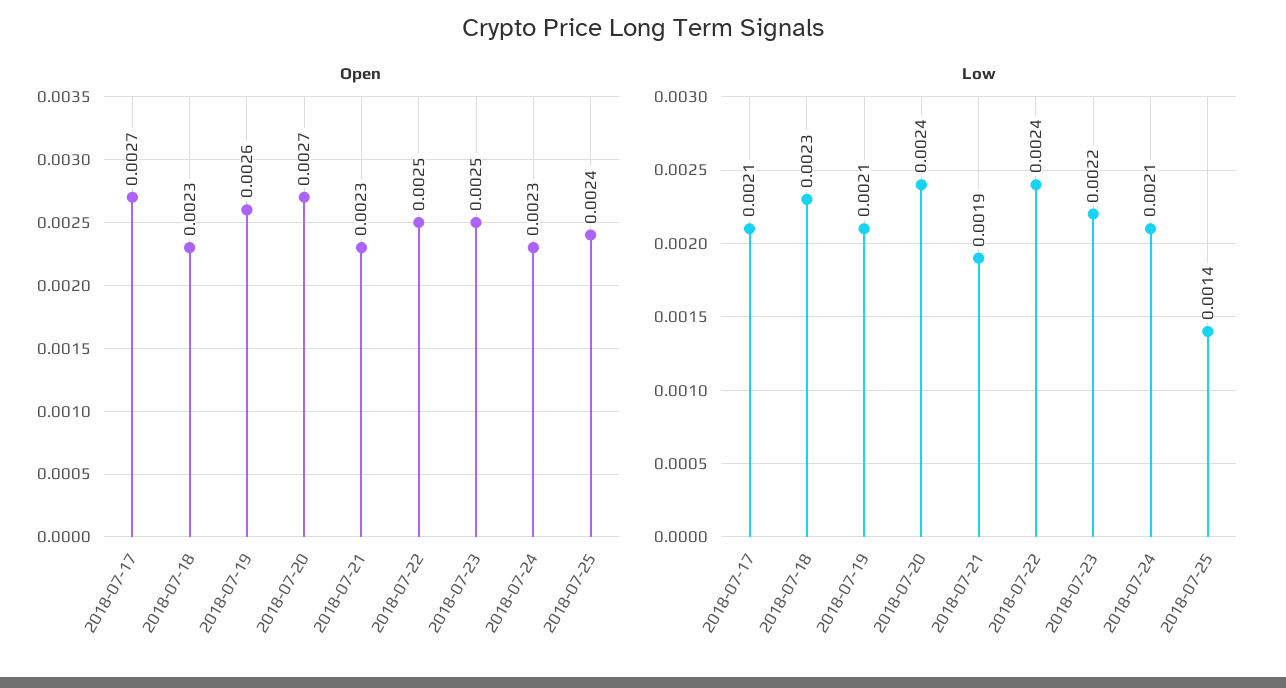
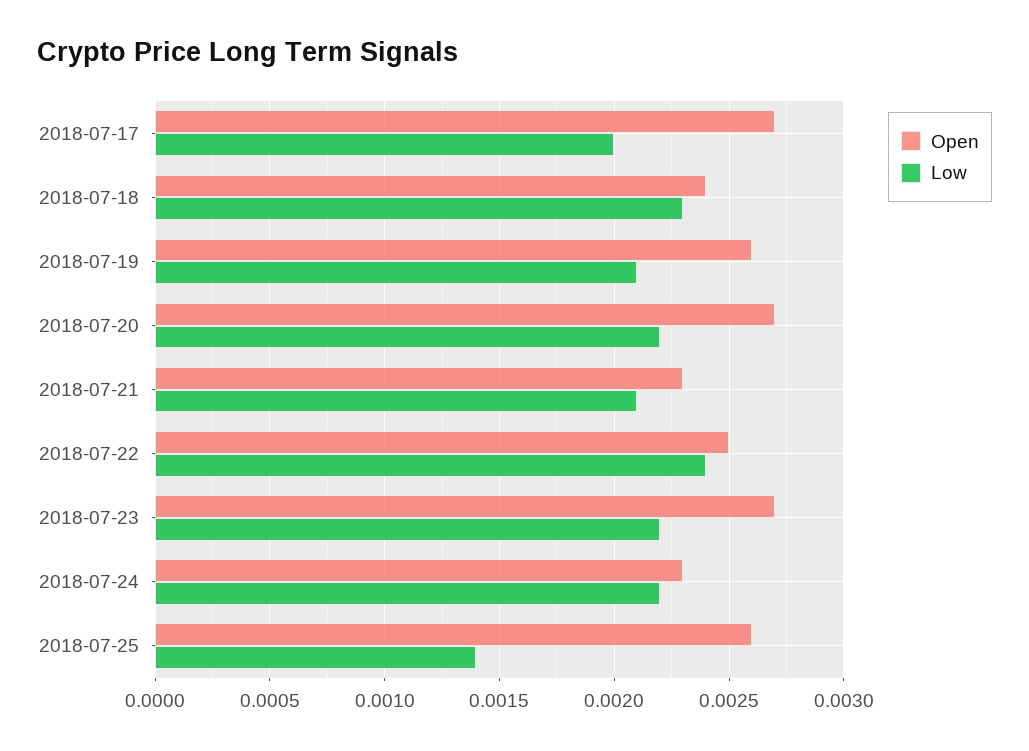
  {
    "Open": {
      "2018-07-17": 0.0027,
-     "2018-07-18": 0.0023,
+     "2018-07-18": 0.0024,
      "2018-07-19": 0.0026,
      "2018-07-20": 0.0027,
      "2018-07-21": 0.0023,
      "2018-07-22": 0.0025,
-     "2018-07-23": 0.0025,
+     "2018-07-23": 0.0027,
      "2018-07-24": 0.0023,
-     "2018-07-25": 0.0024
+     "2018-07-25": 0.0026
    },
    "Low": {
-     "2018-07-17": 0.0021,
+     "2018-07-17": 0.002,
      "2018-07-18": 0.0023,
      "2018-07-19": 0.0021,
-     "2018-07-20": 0.0024,
+     "2018-07-20": 0.0022,
-     "2018-07-21": 0.0019,
+     "2018-07-21": 0.0021,
      "2018-07-22": 0.0024,
      "2018-07-23": 0.0022,
-     "2018-07-24": 0.0021,
+     "2018-07-24": 0.0022,
      "2018-07-25": 0.0014
    }
  }

